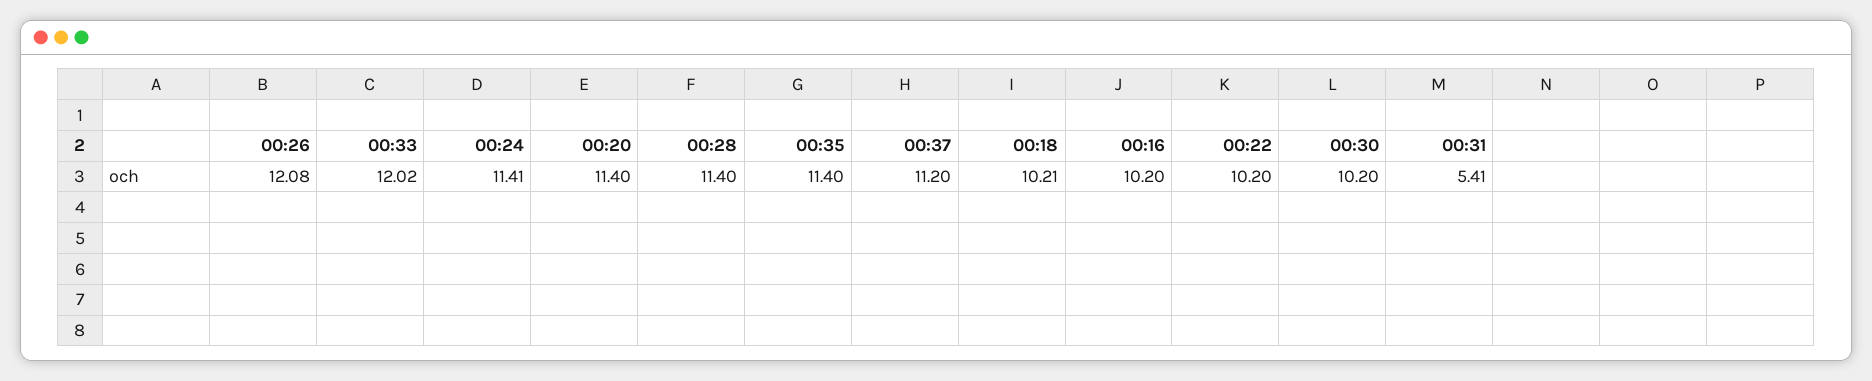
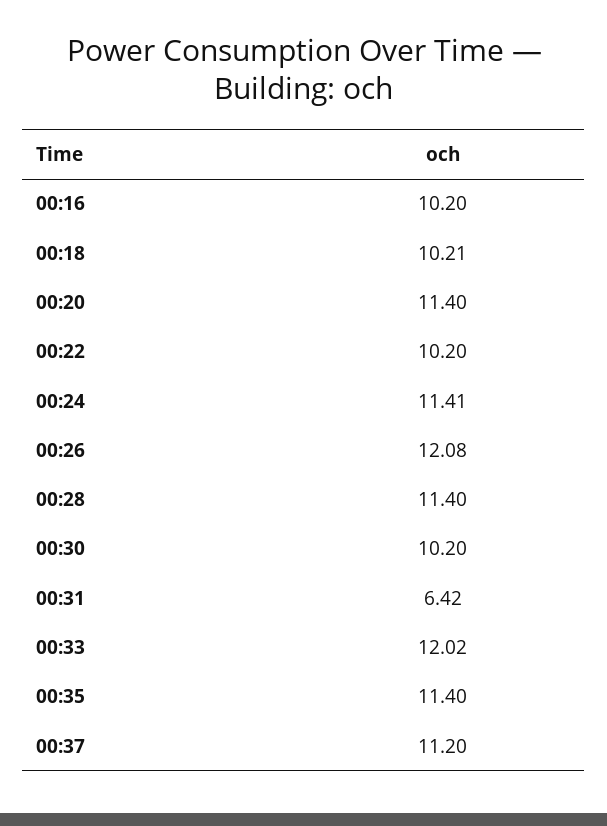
  {
    "00:26": 12.08,
    "00:33": 12.02,
    "00:24": 11.41,
    "00:20": 11.4,
    "00:28": 11.4,
    "00:35": 11.4,
    "00:37": 11.2,
    "00:18": 10.21,
    "00:16": 10.2,
    "00:22": 10.2,
    "00:30": 10.2,
-   "00:31": 5.41
+   "00:31": 6.42
  }

